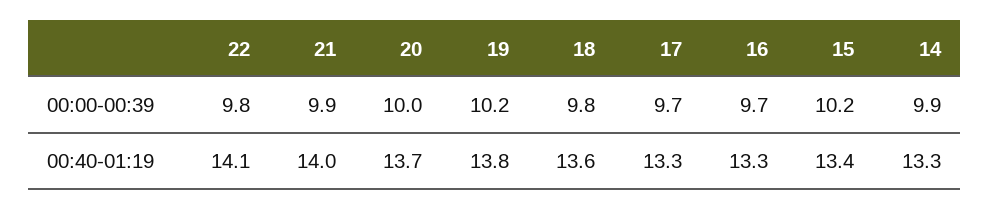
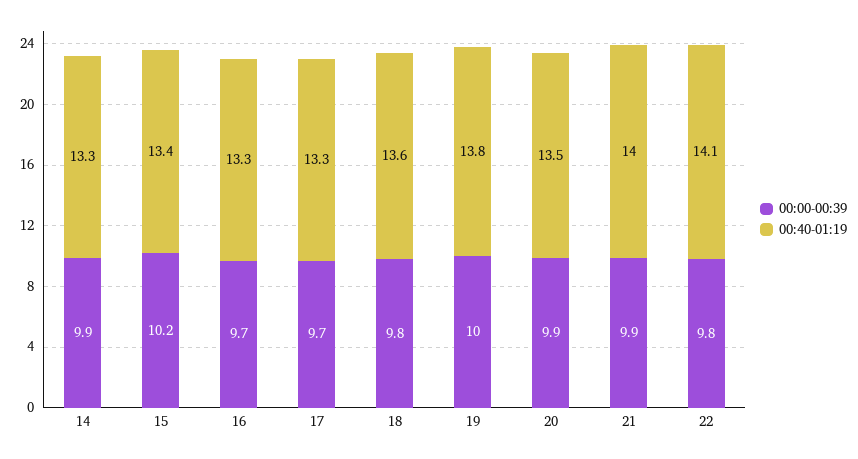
  {
    "00:00-00:39": {
      "22": 9.8,
      "21": 9.9,
-     "20": 10,
+     "20": 9.9,
-     "19": 10.2,
+     "19": 10,
      "18": 9.8,
      "17": 9.7,
      "16": 9.7,
      "15": 10.2,
      "14": 9.9
    },
    "00:40-01:19": {
      "22": 14.1,
      "21": 14,
-     "20": 13.7,
+     "20": 13.5,
      "19": 13.8,
      "18": 13.6,
      "17": 13.3,
      "16": 13.3,
      "15": 13.4,
      "14": 13.3
    }
  }

